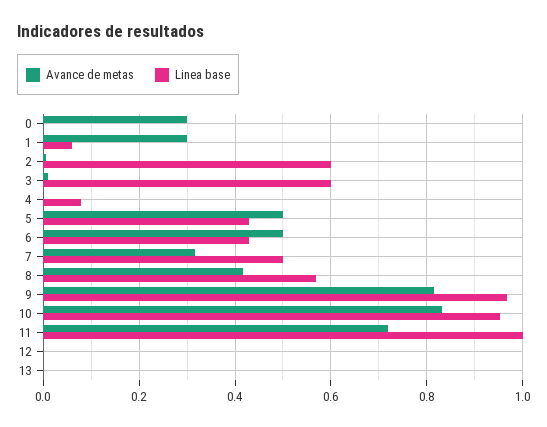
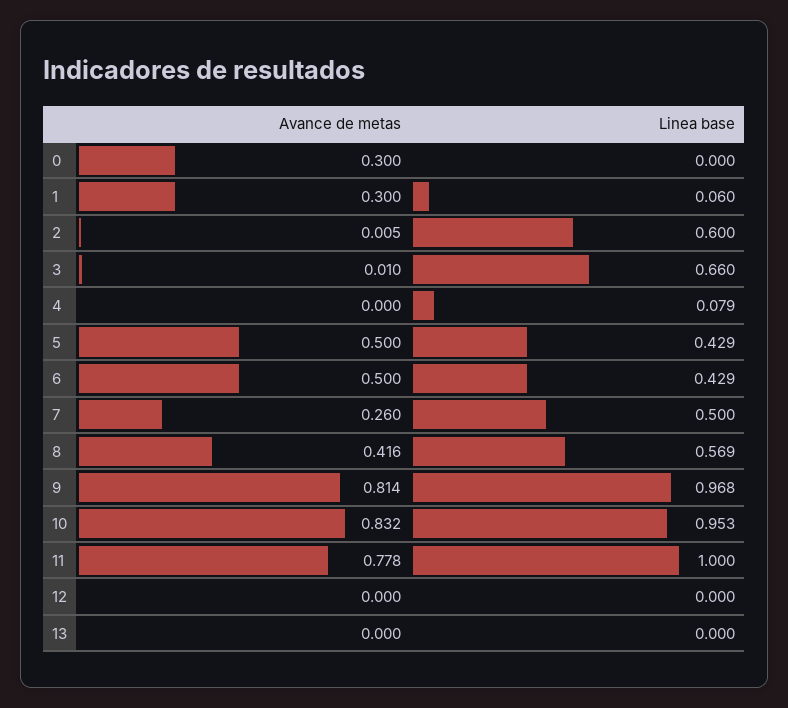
  {
    "Avance de metas": {
      "0": 0.3,
      "1": 0.3,
      "2": 0.005,
      "3": 0.01,
      "4": 0,
      "5": 0.5,
      "6": 0.5,
-     "7": 0.32,
+     "7": 0.26,
      "8": 0.416,
      "9": 0.814,
      "10": 0.832,
-     "11": 0.72,
+     "11": 0.778,
      "12": 0,
      "13": 0
    },
    "Linea base": {
      "0": 0,
      "1": 0.06,
      "2": 0.6,
-     "3": 0.6,
+     "3": 0.66,
      "4": 0.079,
      "5": 0.429,
      "6": 0.429,
      "7": 0.5,
      "8": 0.569,
      "9": 0.968,
      "10": 0.953,
      "11": 1,
      "12": 0,
      "13": 0
    }
  }

